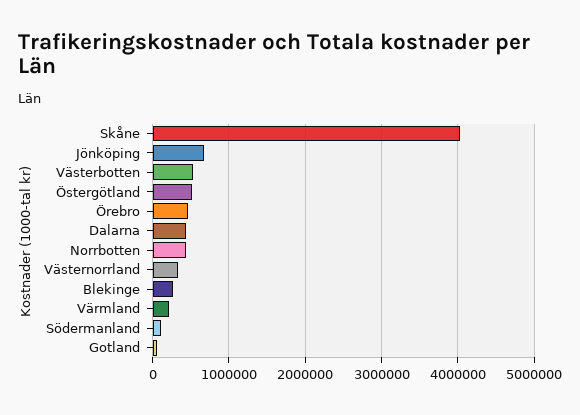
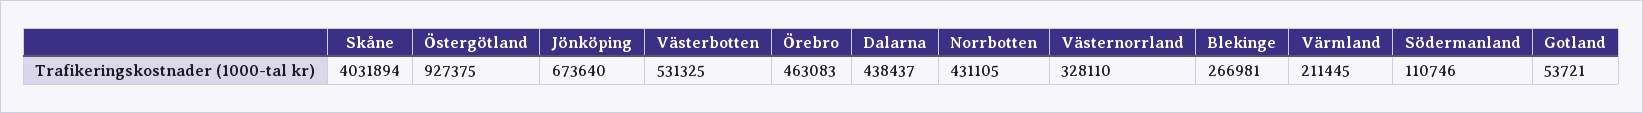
  {
    "Skåne": 4031894,
    "Jönköping": 673640,
    "Västerbotten": 531325,
-   "Östergötland": 500000,
+   "Östergötland": 927375,
    "Örebro": 463083,
    "Dalarna": 438437,
    "Norrbotten": 431105,
    "Västernorrland": 328110,
    "Blekinge": 266981,
    "Värmland": 211445,
    "Södermanland": 110746,
    "Gotland": 53721
  }

